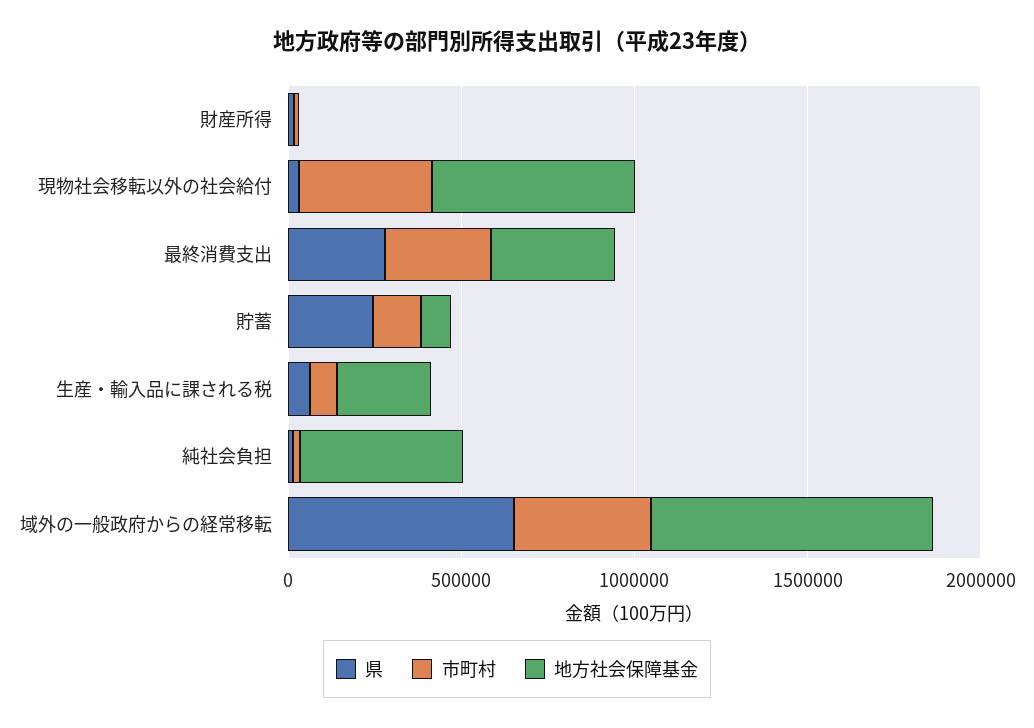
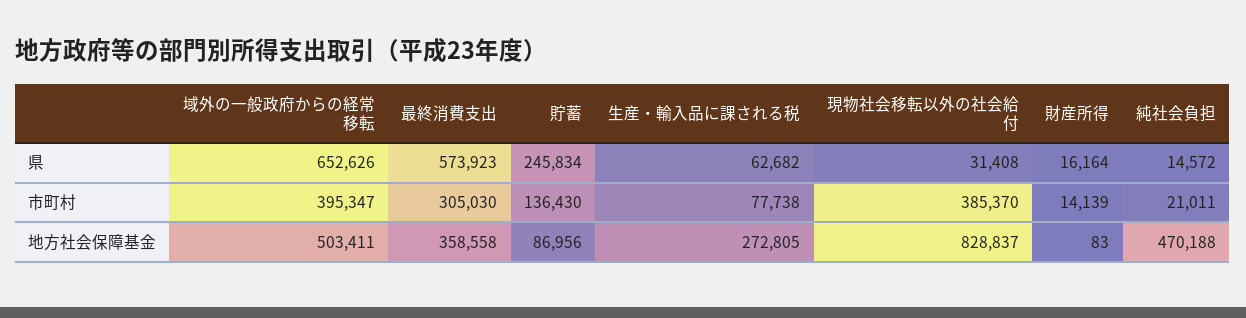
  {
    "県": {
      "財産所得": 16164,
      "現物社会移転以外の社会給付": 31408,
-     "最終消費支出": 300000,
+     "最終消費支出": 573923,
      "貯蓄": 245834,
      "生産・輸入品に課される税": 62682,
      "純社会負担": 14572,
      "域外の一般政府からの経常移転": 652626
    },
    "市町村": {
      "財産所得": 14139,
      "現物社会移転以外の社会給付": 385370,
      "最終消費支出": 305030,
      "貯蓄": 136430,
      "生産・輸入品に課される税": 77738,
      "純社会負担": 21011,
      "域外の一般政府からの経常移転": 395347
    },
    "地方社会保障基金": {
      "財産所得": 83,
-     "現物社会移転以外の社会給付": 600000,
+     "現物社会移転以外の社会給付": 828837,
      "最終消費支出": 358558,
      "貯蓄": 86956,
      "生産・輸入品に課される税": 272805,
      "純社会負担": 470188,
-     "域外の一般政府からの経常移転": 800000
+     "域外の一般政府からの経常移転": 503411
    }
  }

